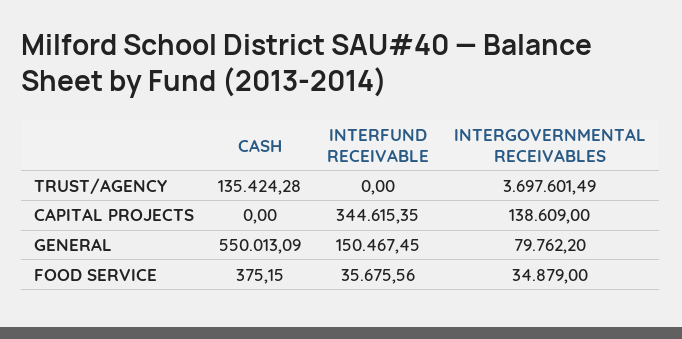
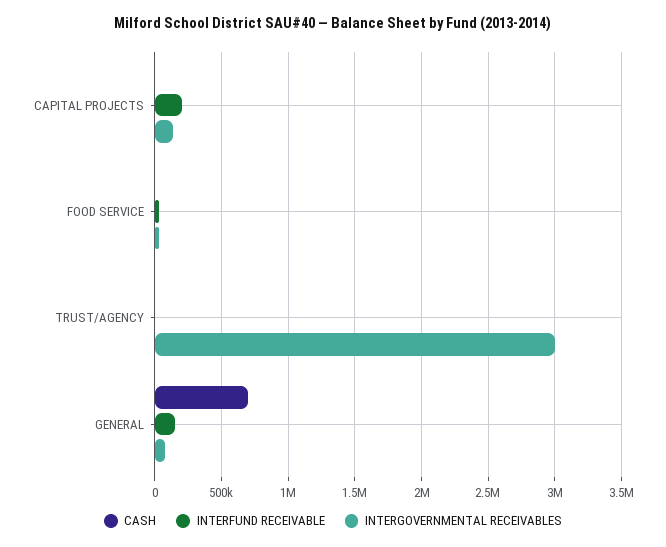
  {
    "CASH": {
-     "TRUST/AGENCY": 135424.28,
+     "TRUST/AGENCY": 0,
      "CAPITAL PROJECTS": 0,
-     "GENERAL": 550013.09,
+     "GENERAL": 700000,
      "FOOD SERVICE": 375.15
    },
    "INTERFUND RECEIVABLE": {
      "TRUST/AGENCY": 0,
-     "CAPITAL PROJECTS": 344615.35,
+     "CAPITAL PROJECTS": 200000,
      "GENERAL": 150467.45,
      "FOOD SERVICE": 35675.56
    },
    "INTERGOVERNMENTAL RECEIVABLES": {
-     "TRUST/AGENCY": 3697601.49,
+     "TRUST/AGENCY": 3000000,
      "CAPITAL PROJECTS": 138609,
      "GENERAL": 79762.2,
      "FOOD SERVICE": 34879
    }
  }

